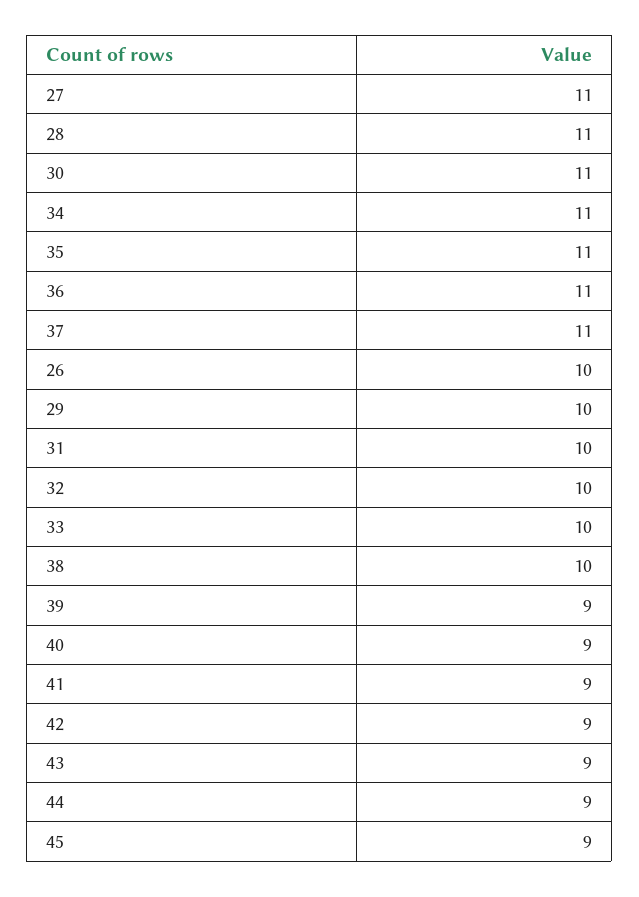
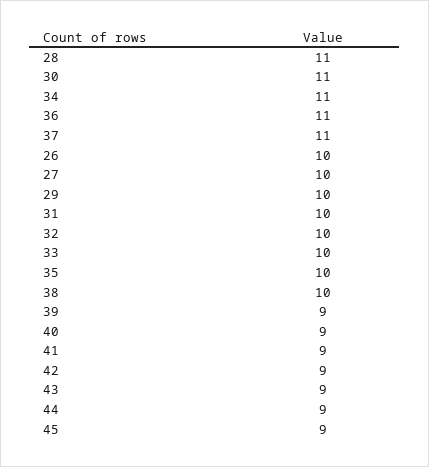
  {
-   "27": 11,
+   "27": 10,
    "28": 11,
    "30": 11,
    "34": 11,
-   "35": 11,
+   "35": 10,
    "36": 11,
    "37": 11,
    "26": 10,
    "29": 10,
    "31": 10,
    "32": 10,
    "33": 10,
    "38": 10,
    "39": 9,
    "40": 9,
    "41": 9,
    "42": 9,
    "43": 9,
    "44": 9,
    "45": 9
  }

